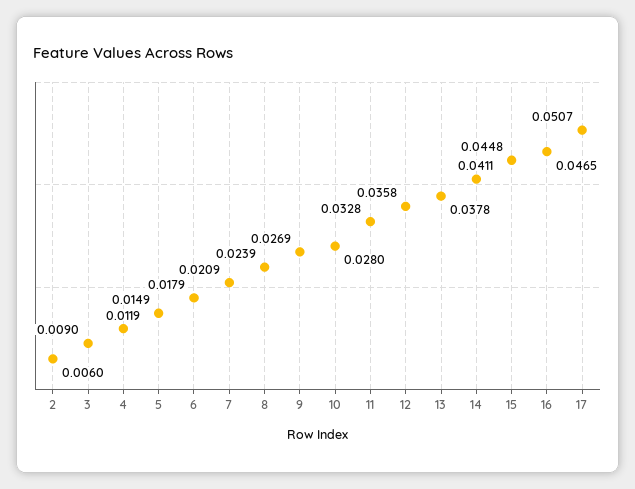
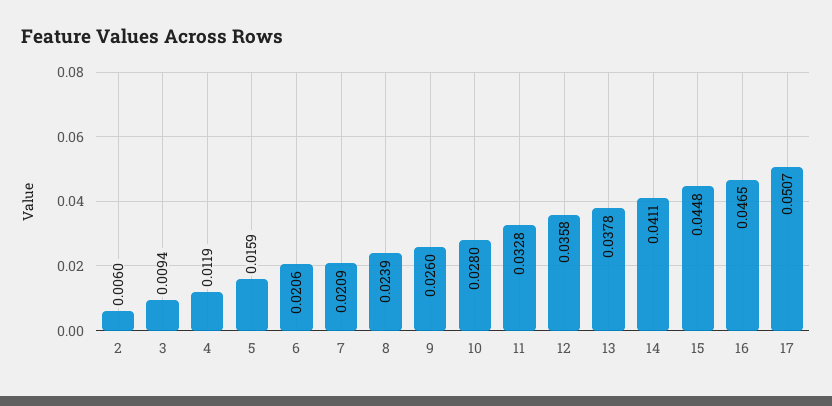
  {
    "2": 0.006,
-   "3": 0.009,
+   "3": 0.0094,
    "4": 0.0119,
-   "5": 0.0149,
+   "5": 0.0159,
-   "6": 0.0179,
+   "6": 0.0206,
    "7": 0.0209,
    "8": 0.0239,
-   "9": 0.0269,
+   "9": 0.026,
    "10": 0.028,
    "11": 0.0328,
    "12": 0.0358,
    "13": 0.0378,
    "14": 0.0411,
    "15": 0.0448,
    "16": 0.0465,
    "17": 0.0507
  }

